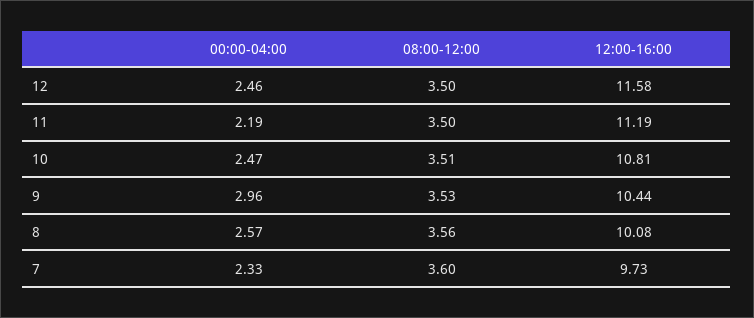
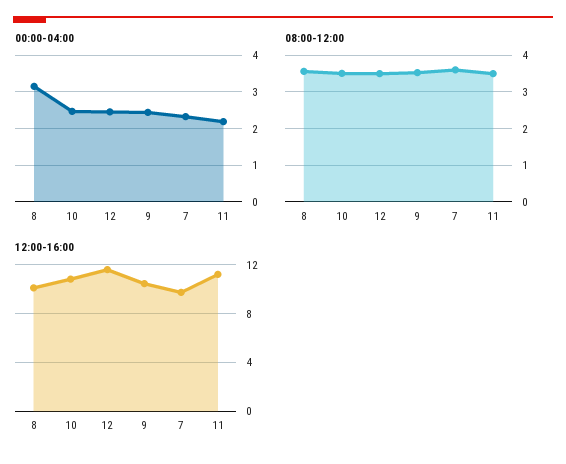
  {
    "00:00-04:00": {
      "12": 2.46,
      "11": 2.19,
      "10": 2.47,
-     "9": 2.96,
+     "9": 2.4,
-     "8": 2.57,
+     "8": 3.2,
      "7": 2.33
    },
    "08:00-12:00": {
      "12": 3.5,
      "11": 3.5,
      "10": 3.51,
      "9": 3.53,
      "8": 3.56,
      "7": 3.6
    },
    "12:00-16:00": {
      "12": 11.58,
      "11": 11.19,
      "10": 10.81,
      "9": 10.44,
      "8": 10.08,
      "7": 9.73
    }
  }

